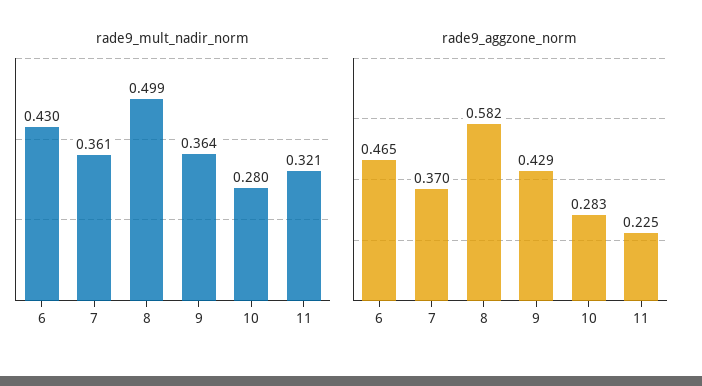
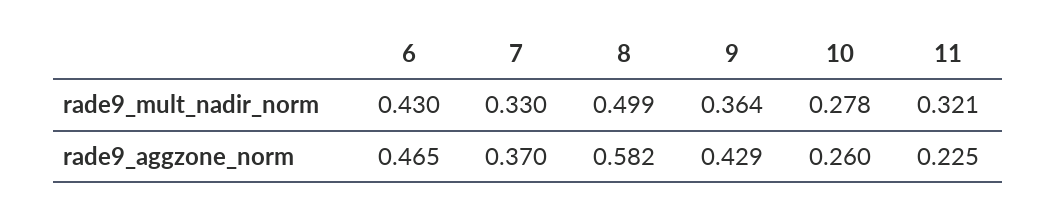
  {
    "rade9_mult_nadir_norm": {
      "6": 0.43,
-     "7": 0.361,
+     "7": 0.33,
      "8": 0.499,
      "9": 0.364,
-     "10": 0.28,
+     "10": 0.278,
      "11": 0.321
    },
    "rade9_aggzone_norm": {
      "6": 0.465,
      "7": 0.37,
      "8": 0.582,
      "9": 0.429,
-     "10": 0.283,
+     "10": 0.26,
      "11": 0.225
    }
  }

